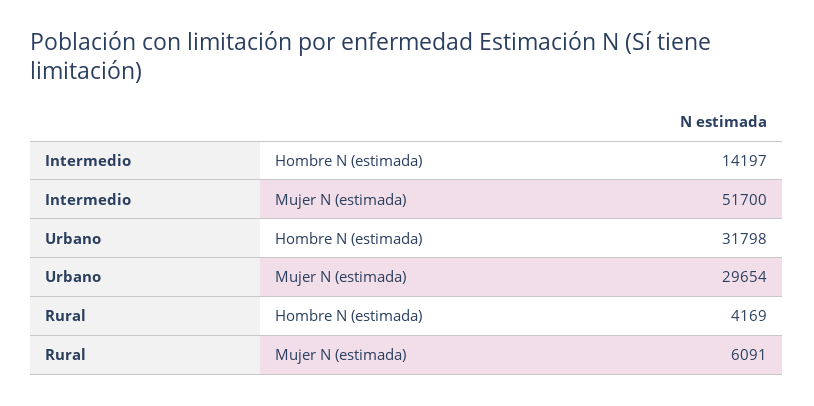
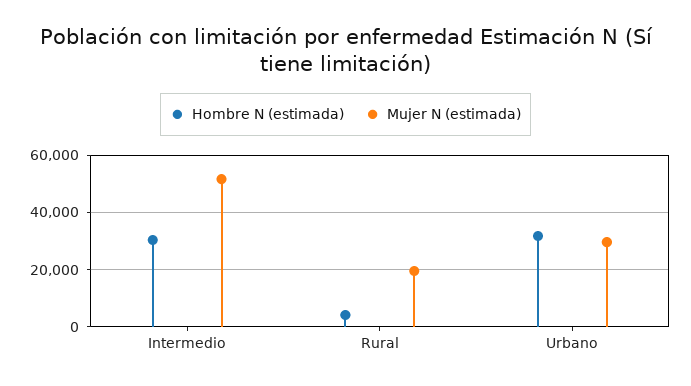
  {
    "Hombre N (estimada)": {
-     "Intermedio": 14197,
+     "Intermedio": 30000,
      "Urbano": 31798,
      "Rural": 4169
    },
    "Mujer N (estimada)": {
      "Intermedio": 51700,
      "Urbano": 29654,
-     "Rural": 6091
+     "Rural": 20000
    }
  }

